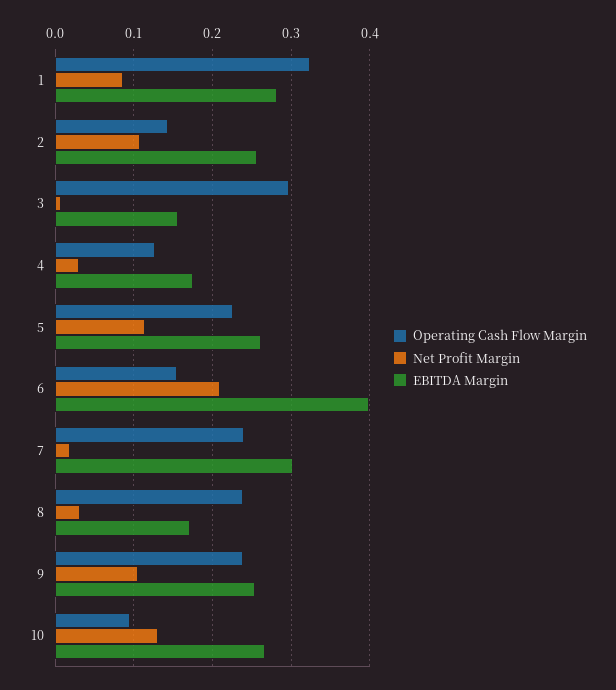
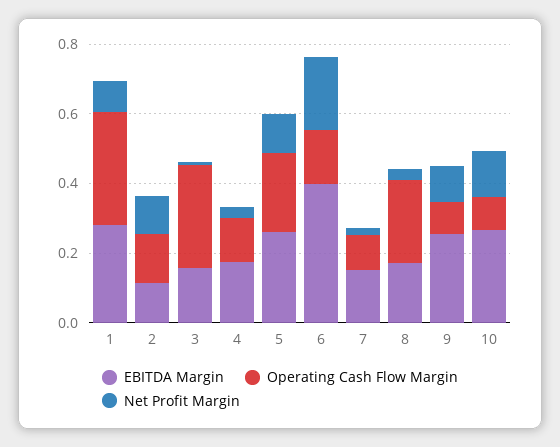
  {
    "Operating Cash Flow Margin": {
      "1": 0.32,
      "2": 0.14,
      "3": 0.3,
      "4": 0.13,
      "5": 0.23,
      "6": 0.15,
-     "7": 0.24,
+     "7": 0.1,
      "8": 0.24,
-     "9": 0.24,
+     "9": 0.1,
      "10": 0.1
    },
    "Net Profit Margin": {
      "1": 0.09,
      "2": 0.11,
      "3": 0.01,
      "4": 0.03,
      "5": 0.11,
      "6": 0.21,
      "7": 0.02,
      "8": 0.03,
      "9": 0.1,
      "10": 0.13
    },
    "EBITDA Margin": {
      "1": 0.28,
-     "2": 0.26,
+     "2": 0.1,
      "3": 0.16,
      "4": 0.18,
      "5": 0.26,
      "6": 0.4,
-     "7": 0.3,
+     "7": 0.15,
      "8": 0.17,
      "9": 0.25,
      "10": 0.27
    }
  }

